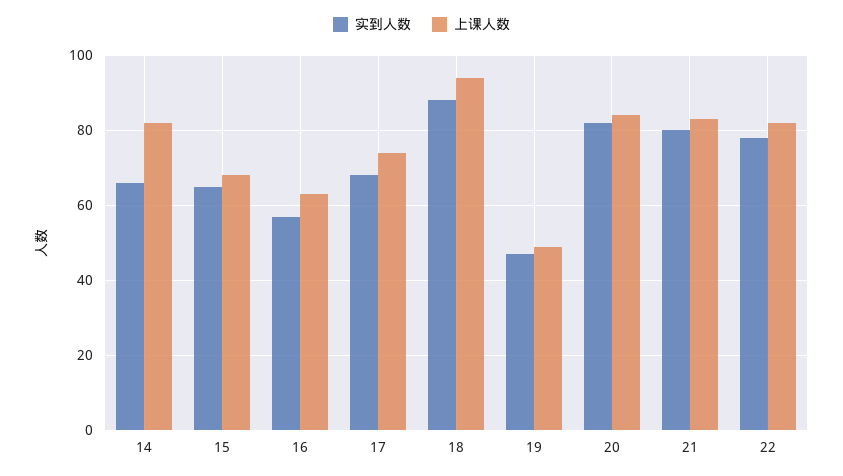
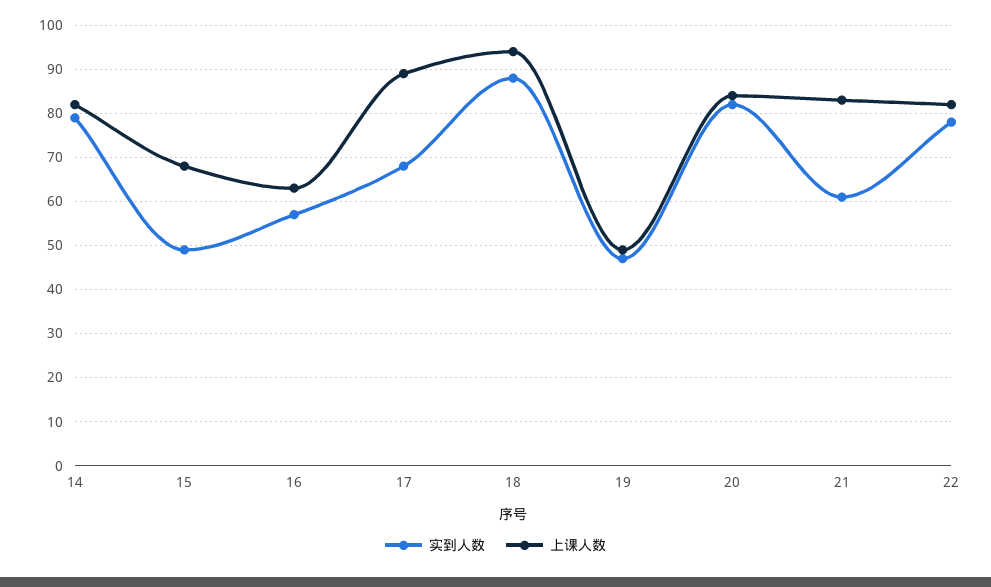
  {
    "实到人数": {
-     "14": 65,
+     "14": 80,
-     "15": 65,
+     "15": 50,
      "16": 55,
      "17": 70,
      "18": 90,
      "19": 45,
      "20": 80,
-     "21": 80,
+     "21": 60,
      "22": 80
    },
    "上课人数": {
      "14": 80,
      "15": 70,
      "16": 65,
-     "17": 75,
+     "17": 90,
      "18": 95,
      "19": 50,
      "20": 85,
      "21": 85,
      "22": 80
    }
  }

